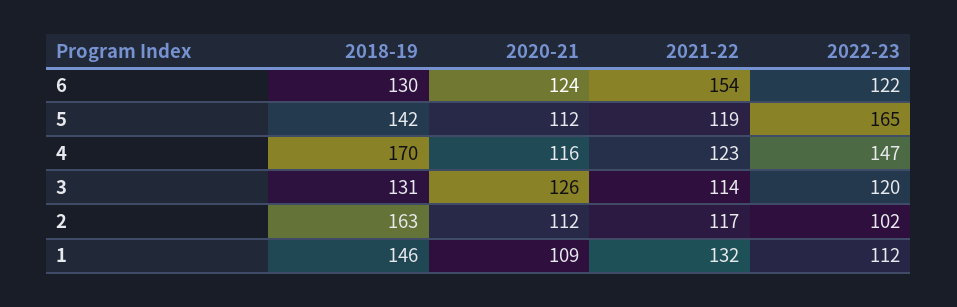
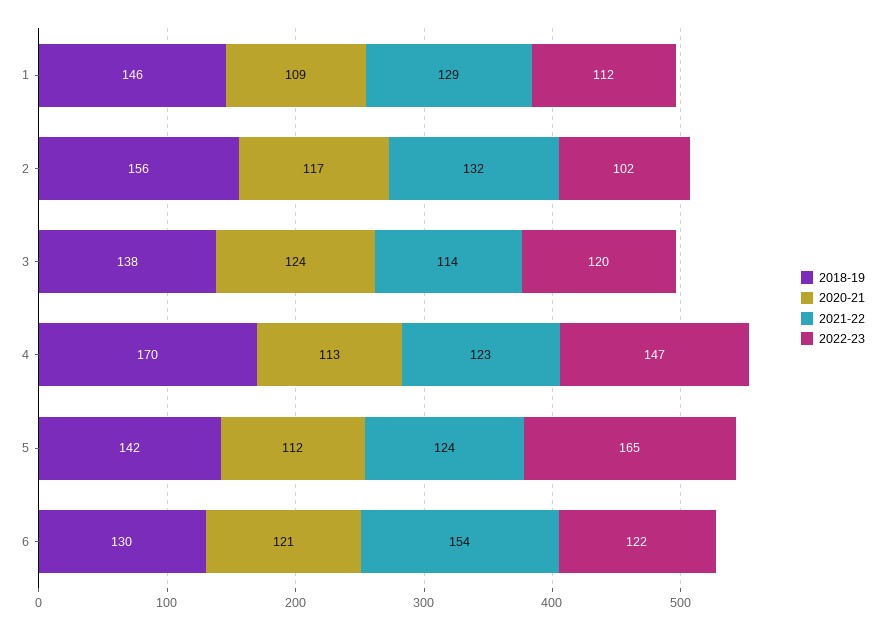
  {
    "2018-19": {
      "6": 130,
      "5": 142,
      "4": 170,
-     "3": 131,
+     "3": 138,
-     "2": 163,
+     "2": 156,
      "1": 146
    },
    "2020-21": {
-     "6": 124,
+     "6": 121,
      "5": 112,
-     "4": 116,
+     "4": 113,
-     "3": 126,
+     "3": 124,
-     "2": 112,
+     "2": 117,
      "1": 109
    },
    "2021-22": {
      "6": 154,
-     "5": 119,
+     "5": 124,
      "4": 123,
      "3": 114,
-     "2": 117,
+     "2": 132,
-     "1": 132
+     "1": 129
    },
    "2022-23": {
      "6": 122,
      "5": 165,
      "4": 147,
      "3": 120,
      "2": 102,
      "1": 112
    }
  }

